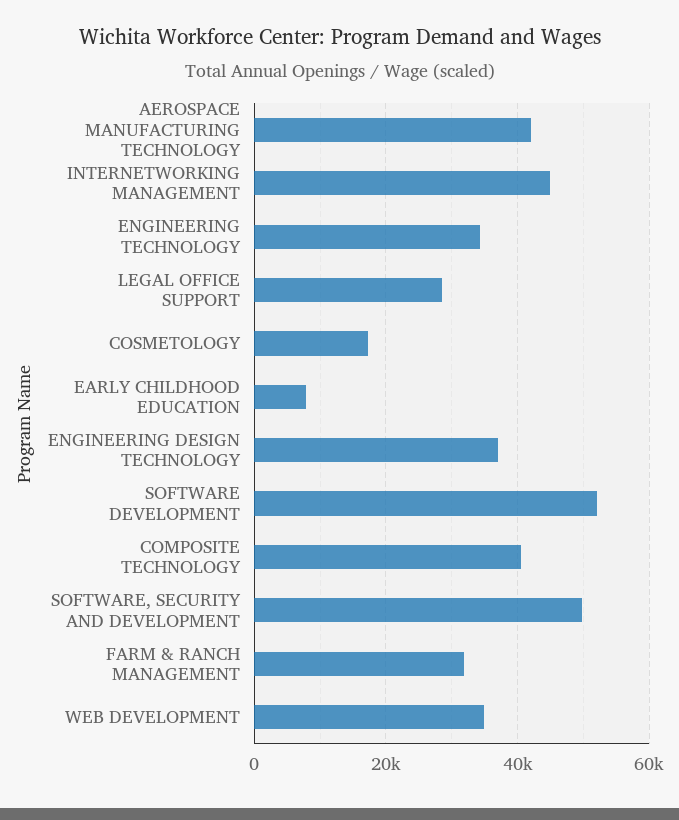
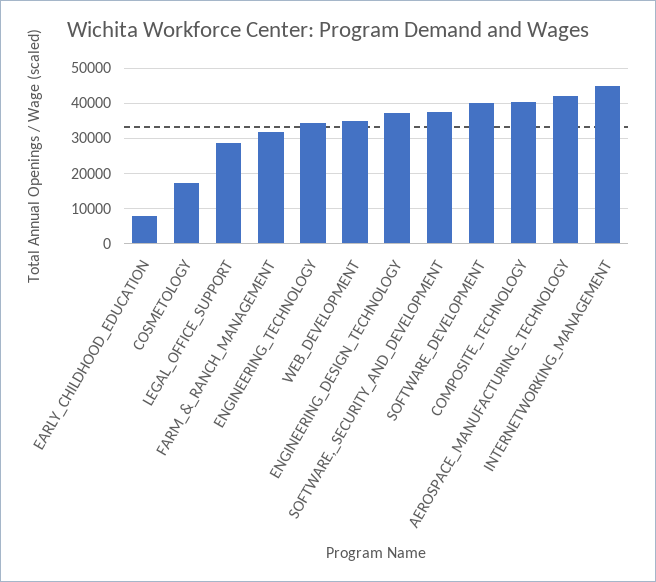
  {
    "AEROSPACE MANUFACTURING TECHNOLOGY": 42000,
    "INTERNETWORKING MANAGEMENT": 44000,
    "ENGINEERING TECHNOLOGY": 34000,
    "LEGAL OFFICE SUPPORT": 28000,
    "COSMETOLOGY": 18000,
    "EARLY CHILDHOOD EDUCATION": 8000,
    "ENGINEERING DESIGN TECHNOLOGY": 38000,
-   "SOFTWARE DEVELOPMENT": 52000,
+   "SOFTWARE DEVELOPMENT": 40000,
    "COMPOSITE TECHNOLOGY": 40000,
-   "SOFTWARE, SECURITY AND DEVELOPMENT": 50000,
+   "SOFTWARE, SECURITY AND DEVELOPMENT": 38000,
    "FARM & RANCH MANAGEMENT": 32000,
    "WEB DEVELOPMENT": 34000
  }

